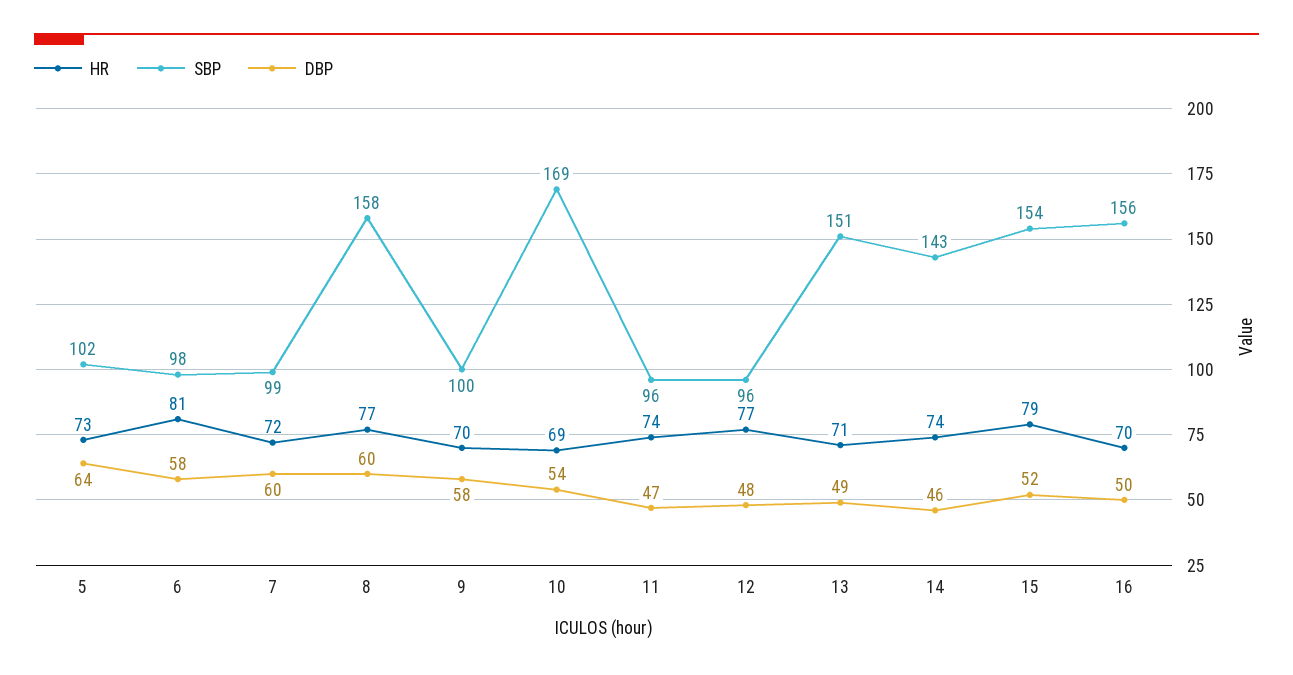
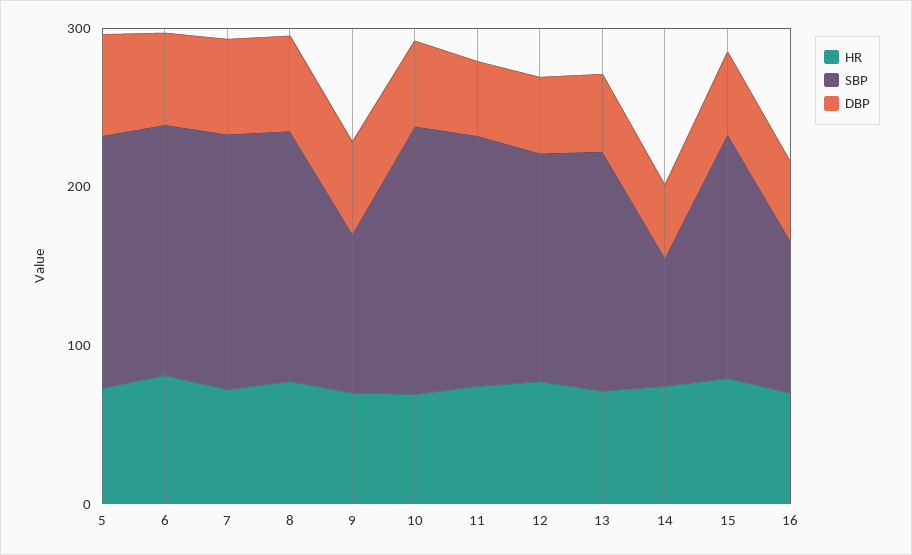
  {
    "HR": {
      "5": 73,
      "6": 81,
      "7": 72,
      "8": 77,
      "9": 70,
      "10": 69,
      "11": 74,
      "12": 77,
      "13": 71,
      "14": 74,
      "15": 79,
      "16": 70
    },
    "SBP": {
-     "5": 102,
+     "5": 160,
-     "6": 98,
+     "6": 160,
-     "7": 99,
+     "7": 160,
      "8": 158,
      "9": 100,
      "10": 169,
-     "11": 96,
+     "11": 160,
-     "12": 96,
+     "12": 140,
      "13": 151,
-     "14": 143,
+     "14": 80,
      "15": 154,
-     "16": 156
+     "16": 100
    },
    "DBP": {
      "5": 64,
      "6": 58,
      "7": 60,
      "8": 60,
      "9": 58,
      "10": 54,
      "11": 47,
      "12": 48,
      "13": 49,
      "14": 46,
      "15": 52,
      "16": 50
    }
  }

